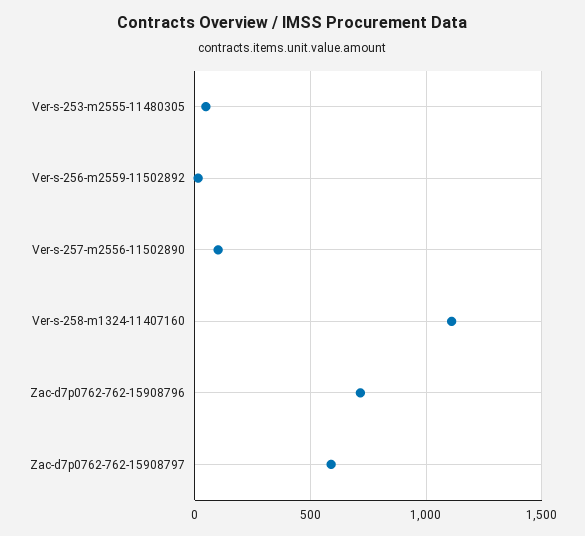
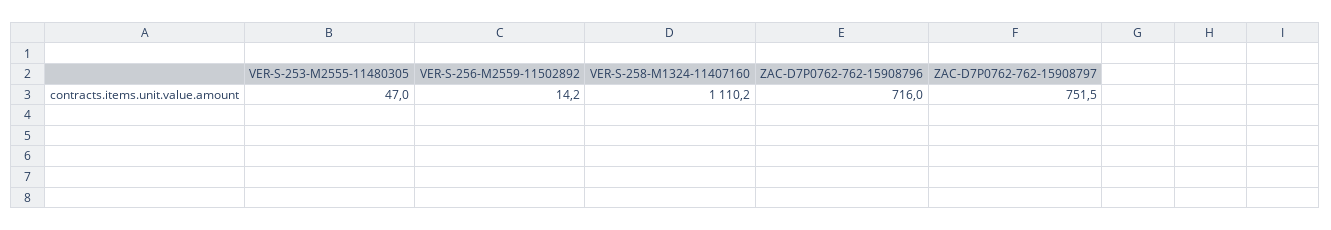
  {
    "Ver-s-253-m2555-11480305": 47,
    "Ver-s-256-m2559-11502892": 14.2,
-   "Ver-s-257-m2556-11502890": 100,
    "Ver-s-258-m1324-11407160": 1110.2,
    "Zac-d7p0762-762-15908796": 716,
-   "Zac-d7p0762-762-15908797": 600
+   "Zac-d7p0762-762-15908797": 751.5
  }

